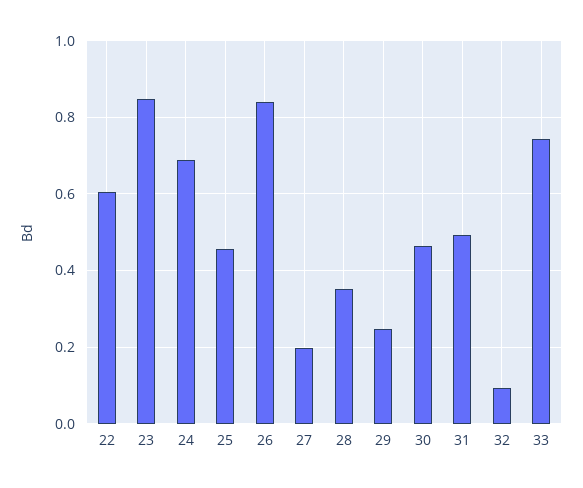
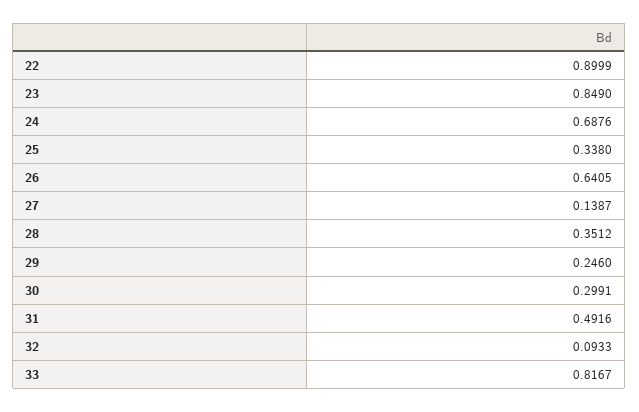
  {
-   "22": 0.6,
+   "22": 0.8999,
    "23": 0.849,
    "24": 0.6876,
-   "25": 0.46,
+   "25": 0.338,
-   "26": 0.84,
+   "26": 0.6405,
-   "27": 0.2,
+   "27": 0.1387,
    "28": 0.3512,
    "29": 0.246,
-   "30": 0.46,
+   "30": 0.2991,
    "31": 0.4916,
    "32": 0.0933,
-   "33": 0.74
+   "33": 0.8167
  }

